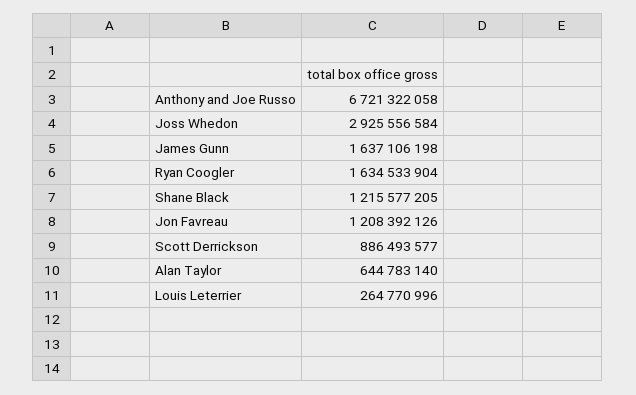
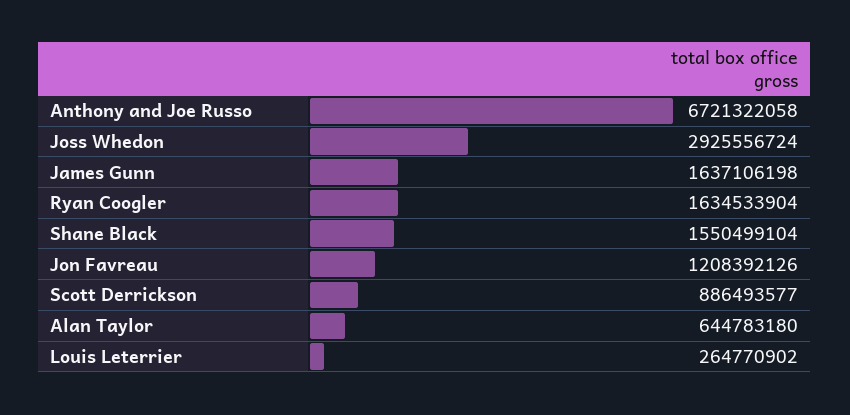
  {
    "Anthony and Joe Russo": 6721322058,
-   "Joss Whedon": 2925556584,
+   "Joss Whedon": 2925556724,
    "James Gunn": 1637106198,
    "Ryan Coogler": 1634533904,
-   "Shane Black": 1215577205,
+   "Shane Black": 1550499104,
    "Jon Favreau": 1208392126,
    "Scott Derrickson": 886493577,
-   "Alan Taylor": 644783140,
+   "Alan Taylor": 644783180,
-   "Louis Leterrier": 264770996
+   "Louis Leterrier": 264770902
  }

